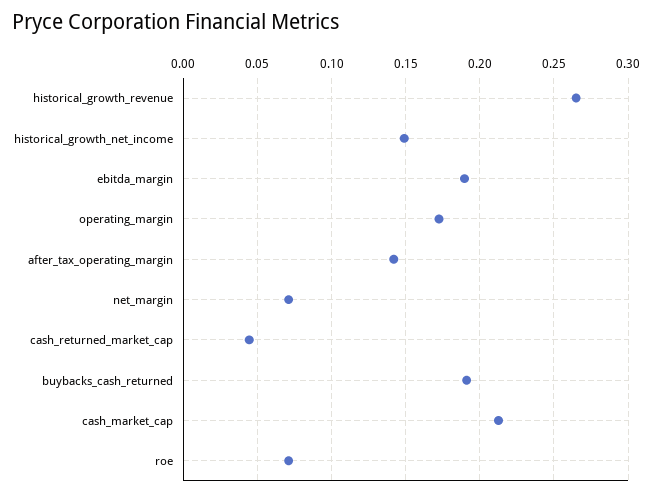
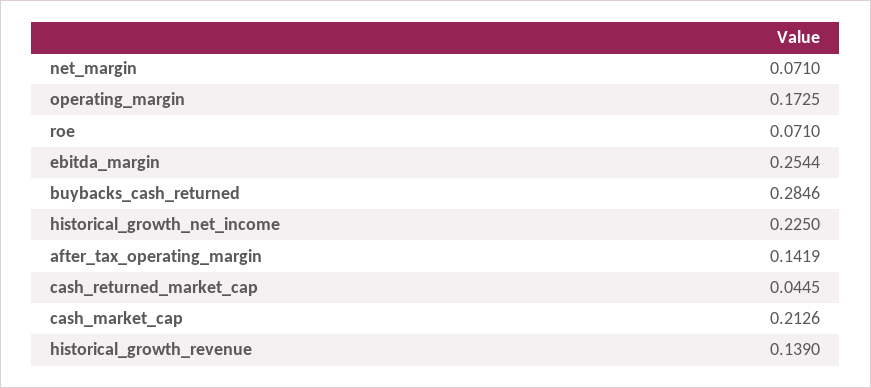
  {
-   "historical_growth_revenue": 0.265,
+   "historical_growth_revenue": 0.139,
-   "historical_growth_net_income": 0.15,
+   "historical_growth_net_income": 0.225,
-   "ebitda_margin": 0.19,
+   "ebitda_margin": 0.2544,
    "operating_margin": 0.1725,
    "after_tax_operating_margin": 0.1419,
    "net_margin": 0.071,
    "cash_returned_market_cap": 0.0445,
-   "buybacks_cash_returned": 0.19,
+   "buybacks_cash_returned": 0.2846,
    "cash_market_cap": 0.2126,
    "roe": 0.071
  }

